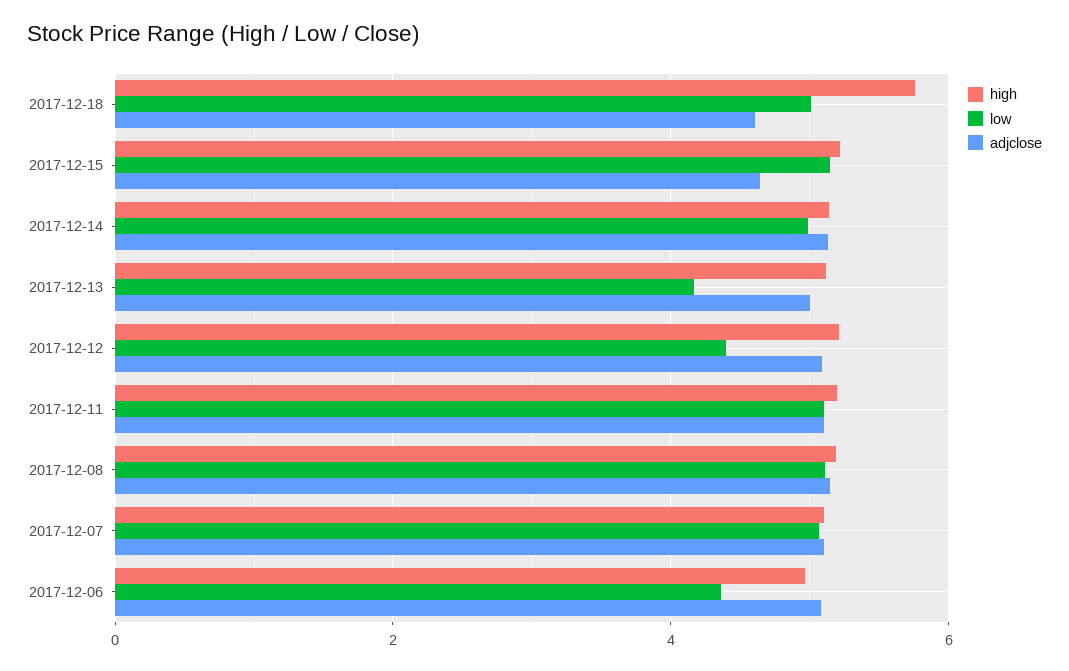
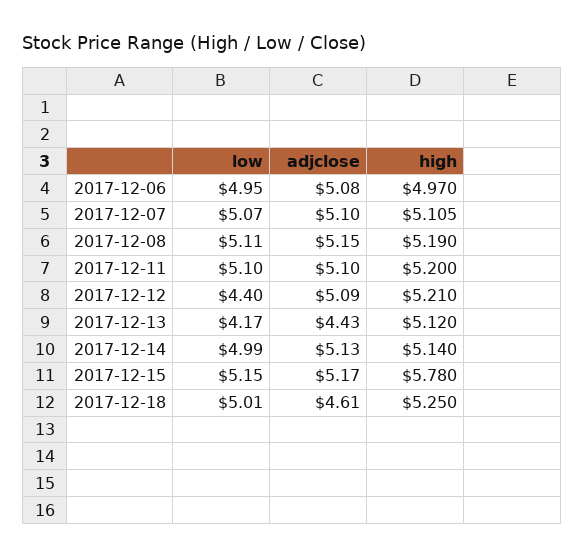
  {
    "high": {
-     "2017-12-18": 5.8,
+     "2017-12-18": 5.25,
-     "2017-12-15": 5.2,
+     "2017-12-15": 5.78,
      "2017-12-14": 5.14,
      "2017-12-13": 5.12,
      "2017-12-12": 5.21,
      "2017-12-11": 5.2,
      "2017-12-08": 5.19,
      "2017-12-07": 5.105,
      "2017-12-06": 4.97
    },
    "low": {
      "2017-12-18": 5.01,
      "2017-12-15": 5.15,
      "2017-12-14": 4.99,
      "2017-12-13": 4.17,
      "2017-12-12": 4.4,
      "2017-12-11": 5.1,
      "2017-12-08": 5.11,
      "2017-12-07": 5.07,
-     "2017-12-06": 4.4
+     "2017-12-06": 4.95
    },
    "adjclose": {
      "2017-12-18": 4.61,
-     "2017-12-15": 4.6,
+     "2017-12-15": 5.17,
      "2017-12-14": 5.13,
-     "2017-12-13": 5,
+     "2017-12-13": 4.43,
      "2017-12-12": 5.09,
      "2017-12-11": 5.1,
      "2017-12-08": 5.15,
      "2017-12-07": 5.1,
      "2017-12-06": 5.08
    }
  }

